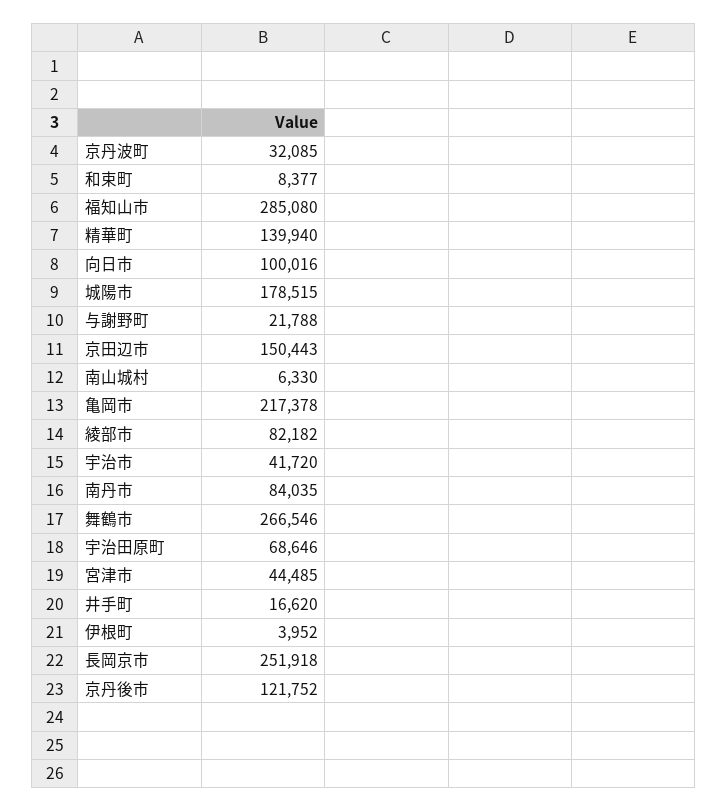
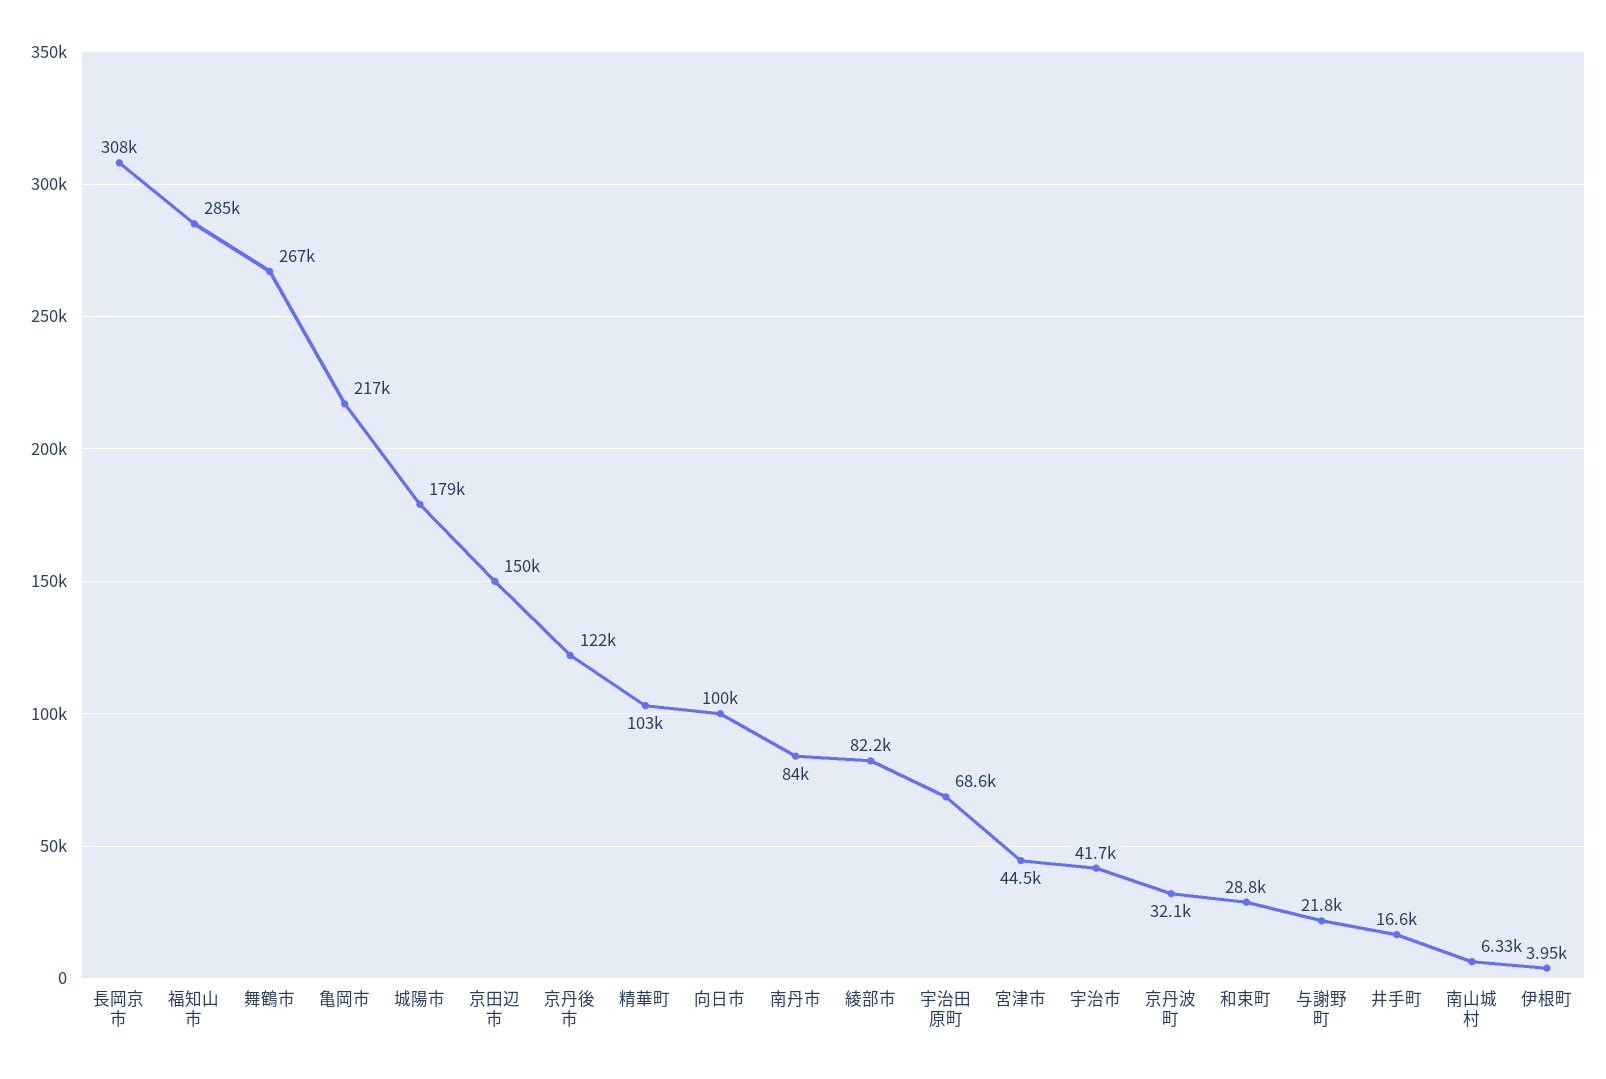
  {
    "京丹波町": 32085,
-   "和束町": 8377,
+   "和束町": 28800,
    "福知山市": 285080,
-   "精華町": 139940,
+   "精華町": 103000,
    "向日市": 100016,
    "城陽市": 178515,
    "与謝野町": 21788,
    "京田辺市": 150443,
    "南山城村": 6330,
    "亀岡市": 217378,
    "綾部市": 82182,
    "宇治市": 41720,
    "南丹市": 84035,
    "舞鶴市": 266546,
    "宇治田原町": 68646,
    "宮津市": 44485,
    "井手町": 16620,
    "伊根町": 3952,
-   "長岡京市": 251918,
+   "長岡京市": 308000,
    "京丹後市": 121752
  }

